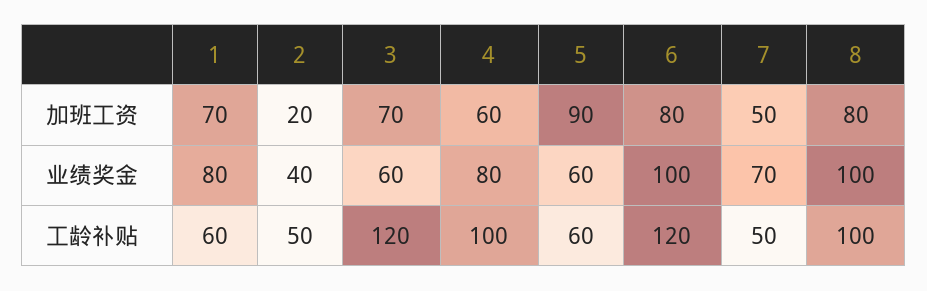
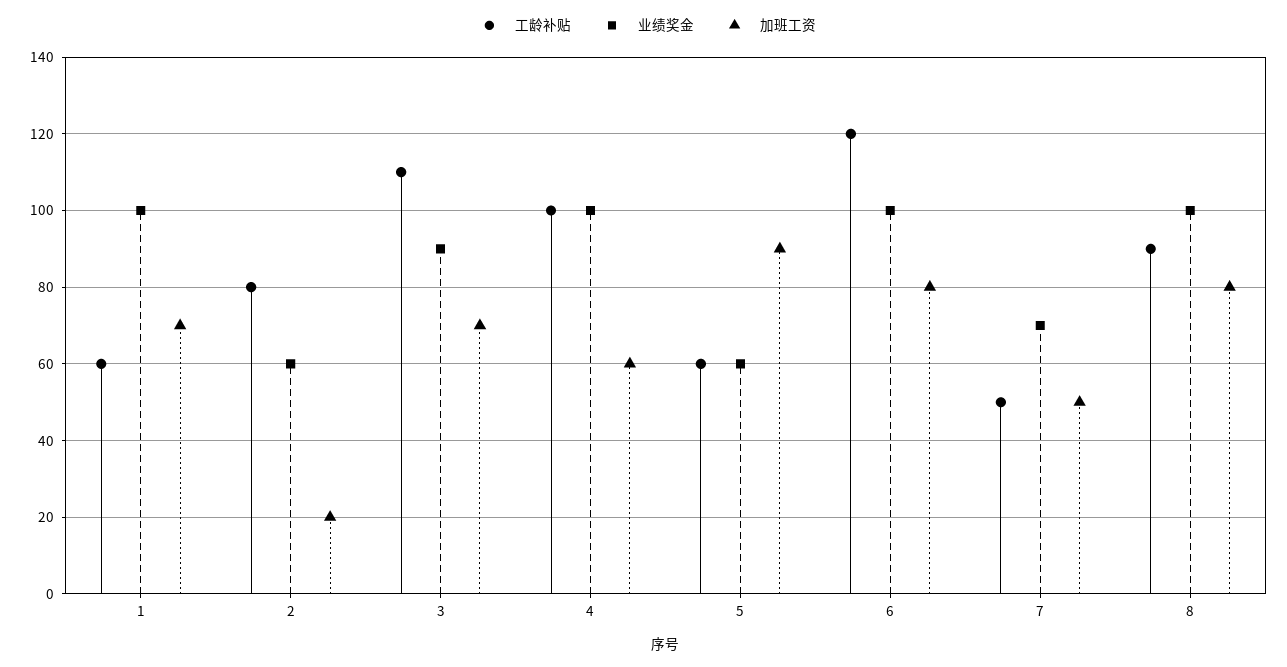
  {
    "加班工资": {
      "1": 70,
      "2": 20,
      "3": 70,
      "4": 60,
      "5": 90,
      "6": 80,
      "7": 50,
      "8": 80
    },
    "业绩奖金": {
-     "1": 80,
+     "1": 100,
-     "2": 40,
+     "2": 60,
-     "3": 60,
+     "3": 90,
-     "4": 80,
+     "4": 100,
      "5": 60,
      "6": 100,
      "7": 70,
      "8": 100
    },
    "工龄补贴": {
      "1": 60,
-     "2": 50,
+     "2": 80,
-     "3": 120,
+     "3": 110,
      "4": 100,
      "5": 60,
      "6": 120,
      "7": 50,
-     "8": 100
+     "8": 90
    }
  }

